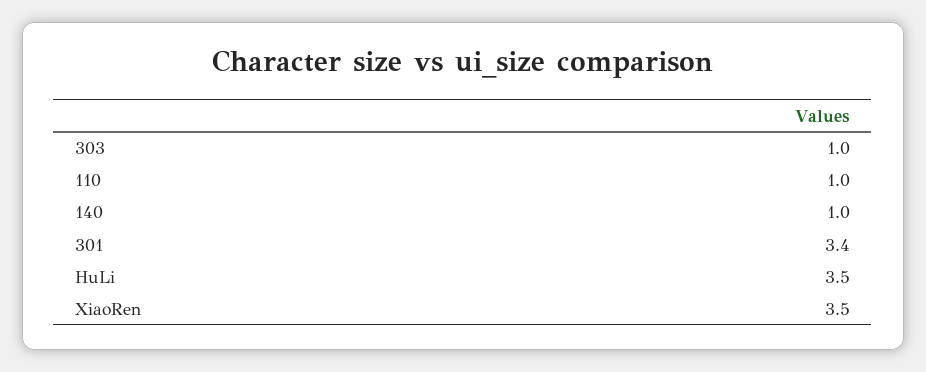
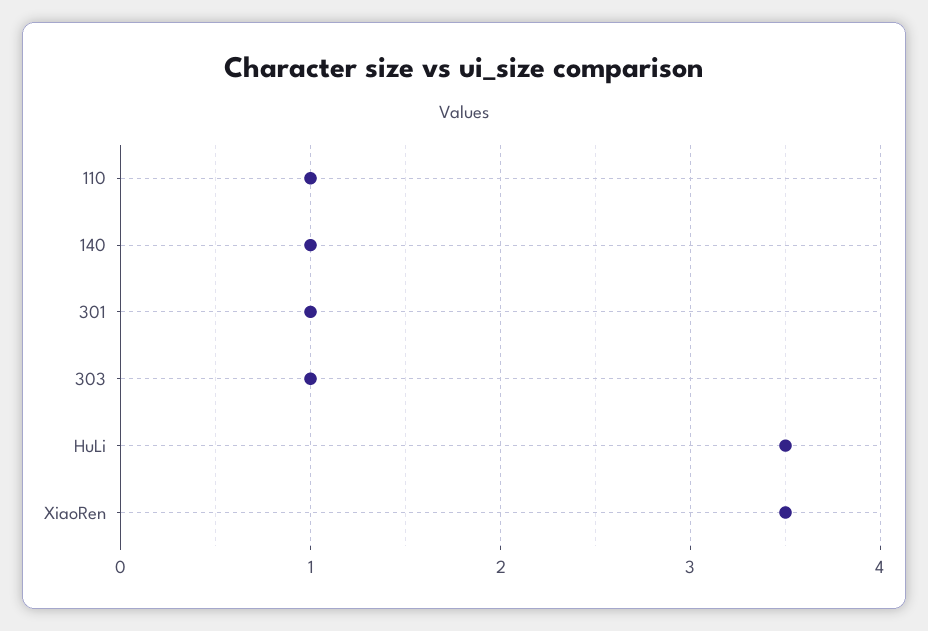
  {
    "303": 1,
    "110": 1,
    "140": 1,
-   "301": 3.4,
+   "301": 1,
    "HuLi": 3.5,
    "XiaoRen": 3.5
  }

